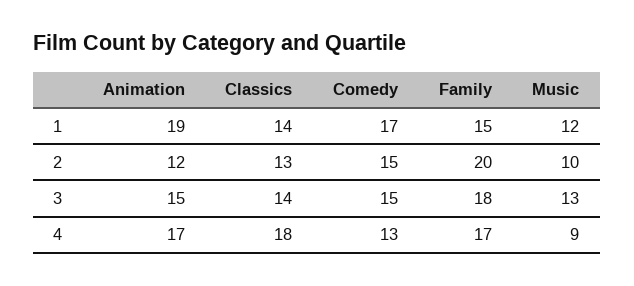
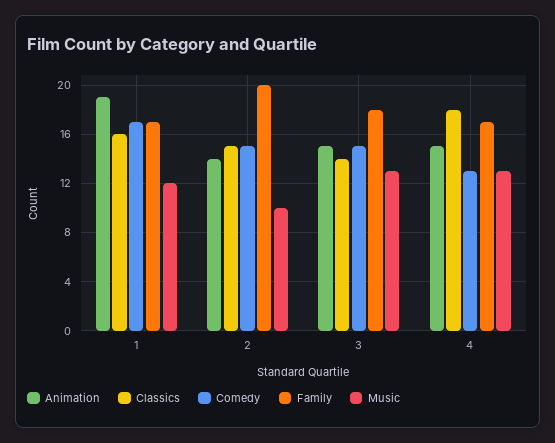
  {
    "Animation": {
      "1": 19,
-     "2": 12,
+     "2": 14,
      "3": 15,
-     "4": 17
+     "4": 15
    },
    "Classics": {
-     "1": 14,
+     "1": 16,
-     "2": 13,
+     "2": 15,
      "3": 14,
      "4": 18
    },
    "Comedy": {
      "1": 17,
      "2": 15,
      "3": 15,
      "4": 13
    },
    "Family": {
-     "1": 15,
+     "1": 17,
      "2": 20,
      "3": 18,
      "4": 17
    },
    "Music": {
      "1": 12,
      "2": 10,
      "3": 13,
-     "4": 9
+     "4": 13
    }
  }

